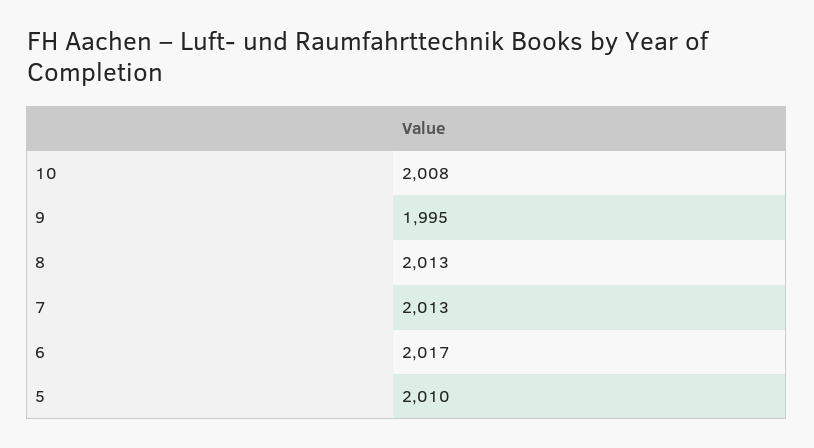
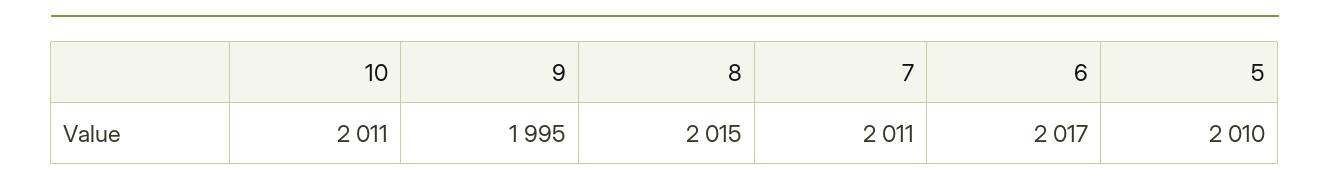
  {
-   "10": 2008,
+   "10": 2011,
    "9": 1995,
-   "8": 2013,
+   "8": 2015,
-   "7": 2013,
+   "7": 2011,
    "6": 2017,
    "5": 2010
  }

